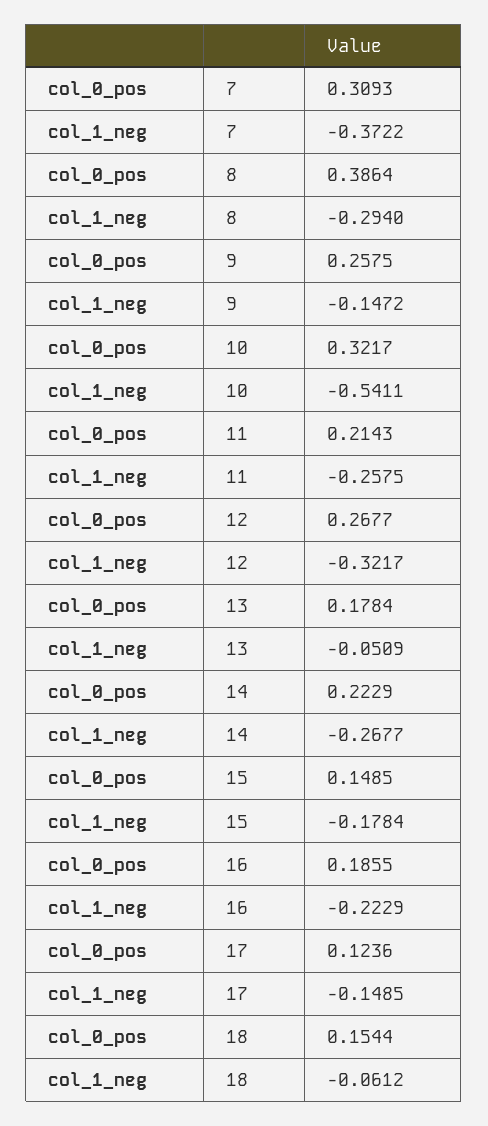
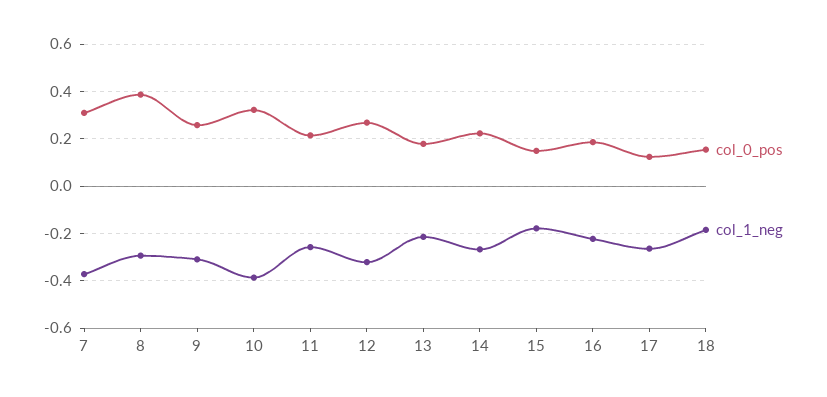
  {
    "col_0_pos": {
      "7": 0.3093,
      "8": 0.3864,
      "9": 0.2575,
      "10": 0.3217,
      "11": 0.2143,
      "12": 0.2677,
      "13": 0.1784,
      "14": 0.2229,
      "15": 0.1485,
      "16": 0.1855,
      "17": 0.1236,
      "18": 0.1544
    },
    "col_1_neg": {
      "7": -0.3722,
      "8": -0.294,
-     "9": -0.1472,
+     "9": -0.3,
-     "10": -0.5411,
+     "10": -0.4,
      "11": -0.2575,
      "12": -0.3217,
-     "13": -0.0509,
+     "13": -0.2,
      "14": -0.2677,
      "15": -0.1784,
      "16": -0.2229,
-     "17": -0.1485,
+     "17": -0.25,
-     "18": -0.0612
+     "18": -0.2
    }
  }

